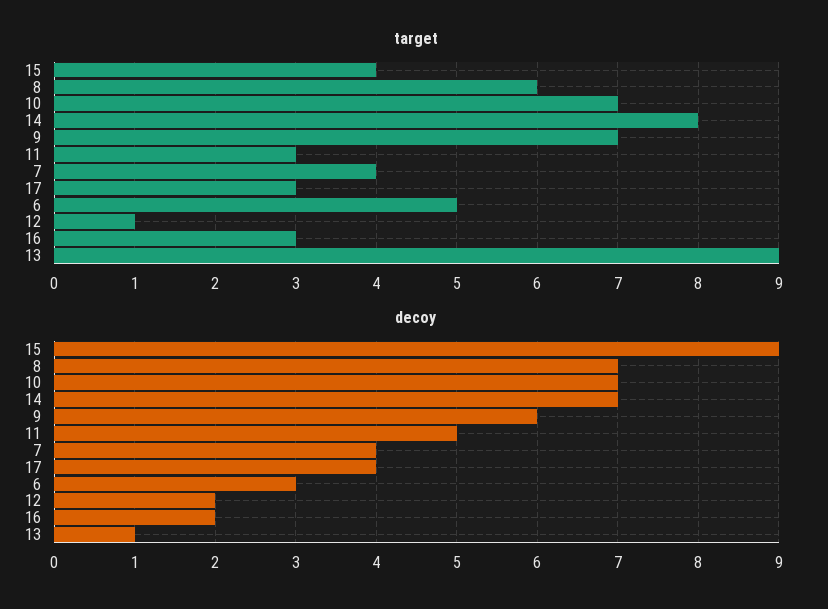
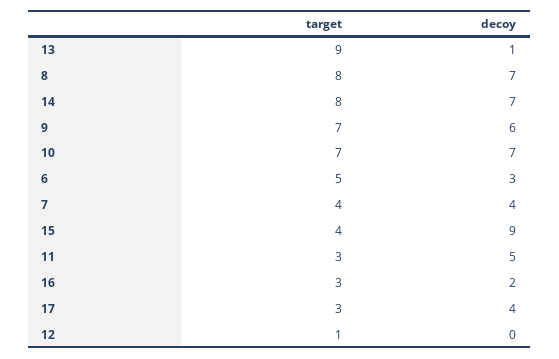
  {
    "target": {
      "15": 4,
-     "8": 6,
+     "8": 8,
      "10": 7,
      "14": 8,
      "9": 7,
      "11": 3,
      "7": 4,
      "17": 3,
      "6": 5,
      "12": 1,
      "16": 3,
      "13": 9
    },
    "decoy": {
      "15": 9,
      "8": 7,
      "10": 7,
      "14": 7,
      "9": 6,
      "11": 5,
      "7": 4,
      "17": 4,
      "6": 3,
-     "12": 2,
+     "12": 0,
      "16": 2,
      "13": 1
    }
  }

